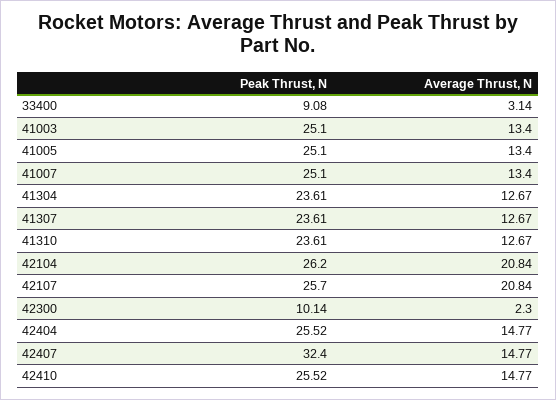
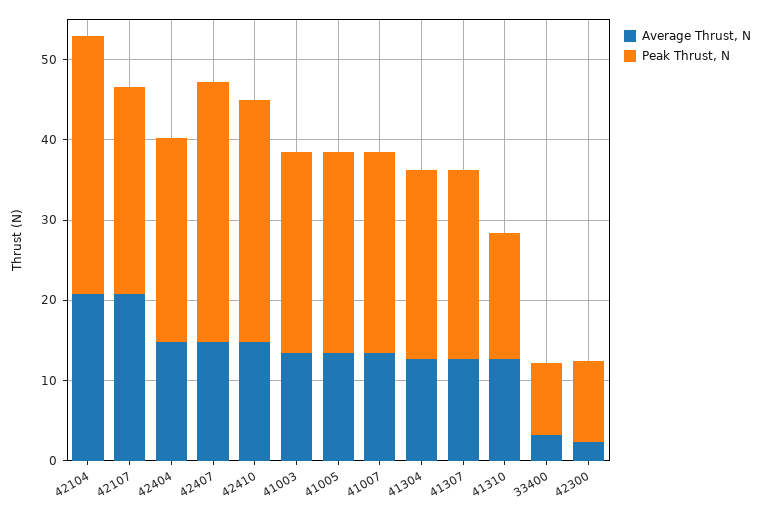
  {
    "Peak Thrust, N": {
      "33400": 9.08,
      "41003": 25.1,
      "41005": 25.1,
      "41007": 25.1,
      "41304": 23.61,
      "41307": 23.61,
-     "41310": 23.61,
+     "41310": 16,
-     "42104": 26.2,
+     "42104": 32,
      "42107": 25.7,
      "42300": 10.14,
      "42404": 25.52,
      "42407": 32.4,
-     "42410": 25.52
+     "42410": 30
    },
    "Average Thrust, N": {
      "33400": 3.14,
      "41003": 13.4,
      "41005": 13.4,
      "41007": 13.4,
      "41304": 12.67,
      "41307": 12.67,
      "41310": 12.67,
      "42104": 20.84,
      "42107": 20.84,
      "42300": 2.3,
      "42404": 14.77,
      "42407": 14.77,
      "42410": 14.77
    }
  }

